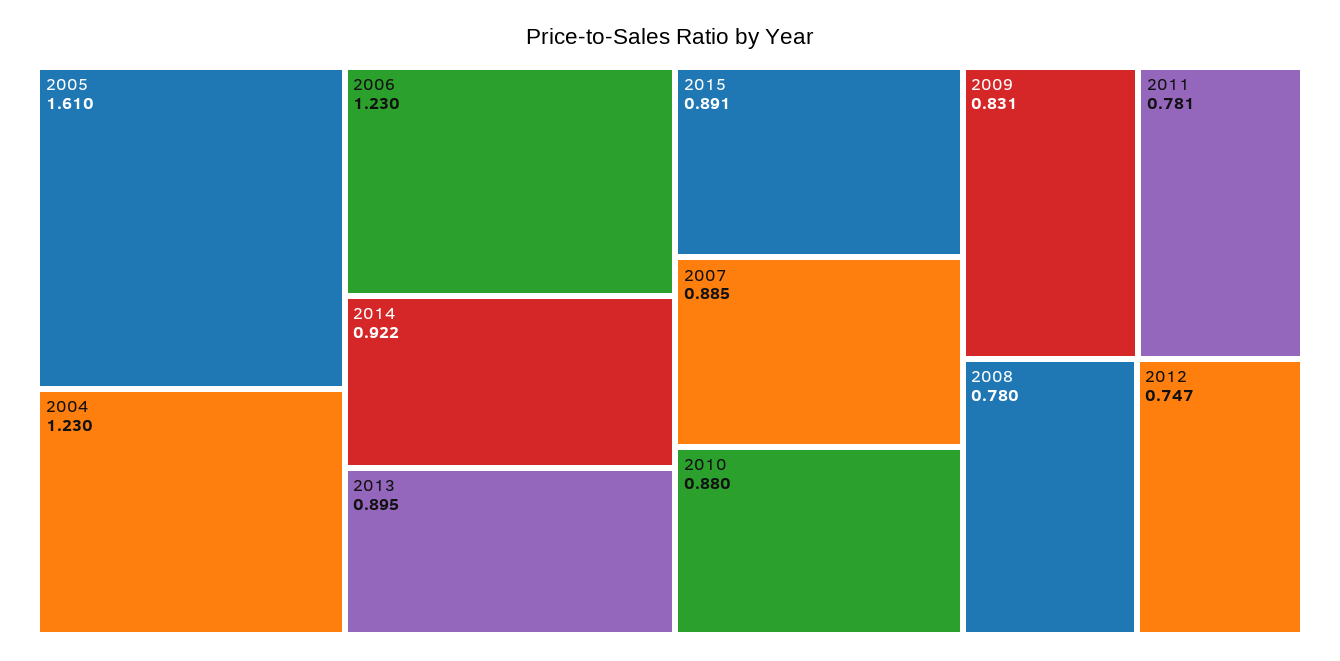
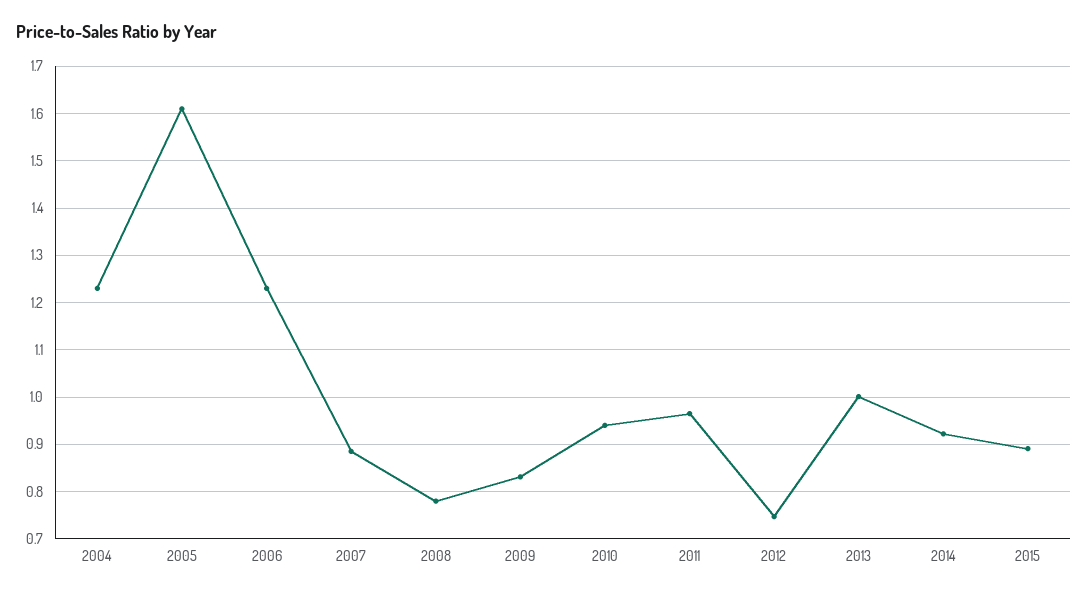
  {
    "2005": 1.61,
    "2004": 1.23,
    "2006": 1.23,
    "2014": 0.922,
-   "2013": 0.895,
+   "2013": 1,
    "2015": 0.891,
    "2007": 0.885,
-   "2010": 0.88,
+   "2010": 0.94,
    "2009": 0.831,
-   "2011": 0.781,
+   "2011": 0.96,
    "2008": 0.78,
    "2012": 0.747
  }

